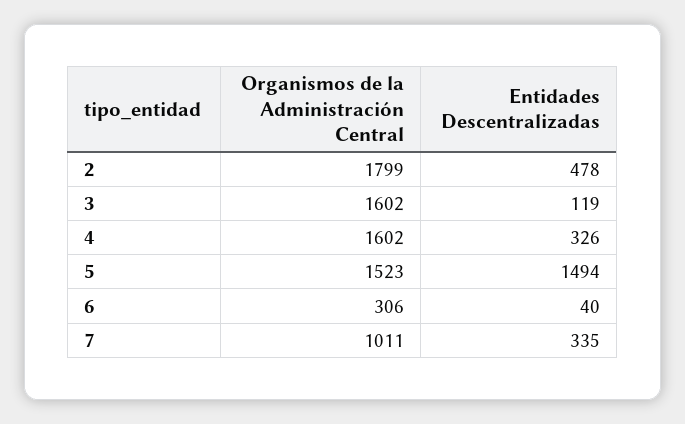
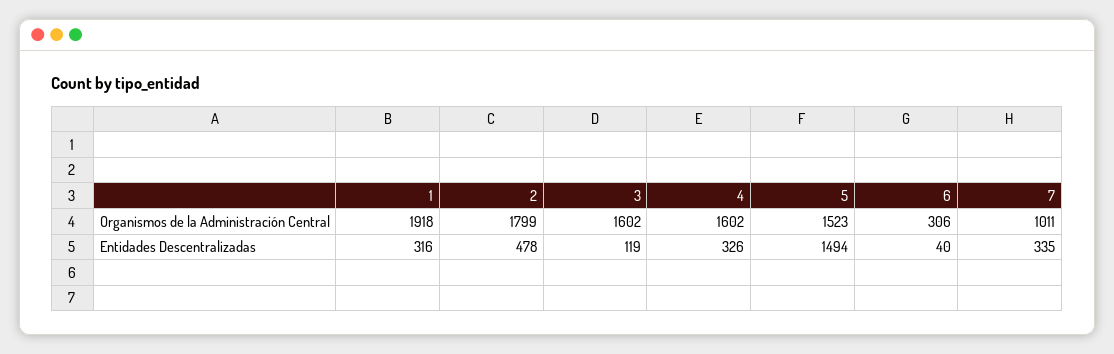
  {
    "Organismos de la Administración Central": {
      "2": 1799,
      "3": 1602,
      "4": 1602,
      "5": 1523,
      "6": 306,
-     "7": 1011
+     "7": 1011,
+     "1": 1918
    },
    "Entidades Descentralizadas": {
      "2": 478,
      "3": 119,
      "4": 326,
      "5": 1494,
      "6": 40,
-     "7": 335
+     "7": 335,
+     "1": 316
    }
  }

